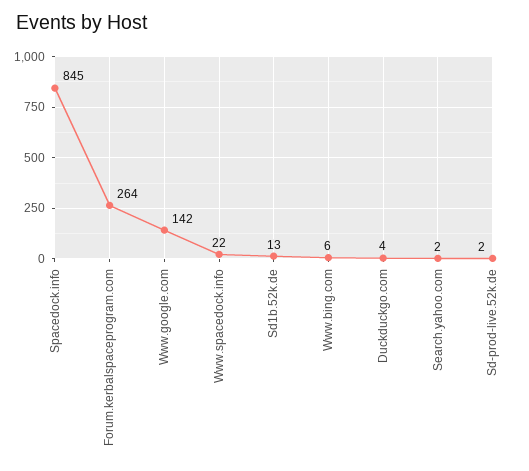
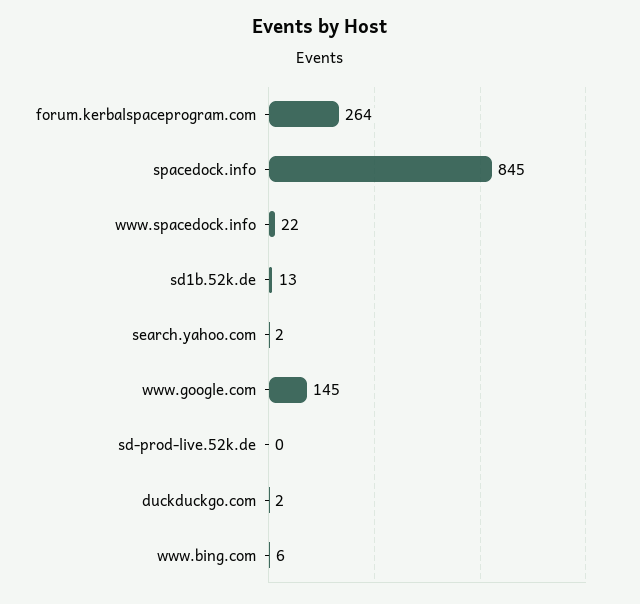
  {
    "Spacedock.info": 845,
    "Forum.kerbalspaceprogram.com": 264,
-   "Www.google.com": 142,
+   "Www.google.com": 145,
    "Www.spacedock.info": 22,
    "Sd1b.52k.de": 13,
    "Www.bing.com": 6,
-   "Duckduckgo.com": 4,
+   "Duckduckgo.com": 2,
    "Search.yahoo.com": 2,
-   "Sd-prod-live.52k.de": 2
+   "Sd-prod-live.52k.de": 0
  }

